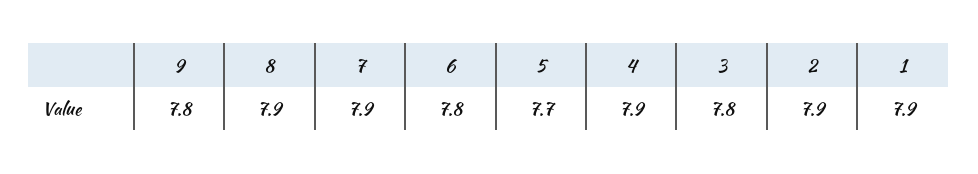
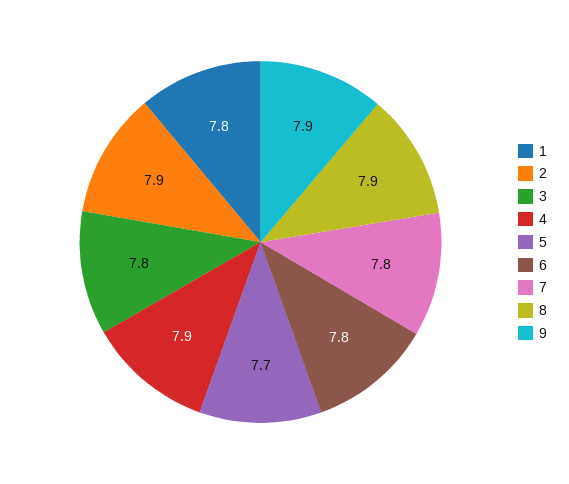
  {
-   "9": 7.8,
+   "9": 7.9,
    "8": 7.9,
-   "7": 7.9,
+   "7": 7.8,
    "6": 7.8,
    "5": 7.7,
    "4": 7.9,
    "3": 7.8,
    "2": 7.9,
-   "1": 7.9
+   "1": 7.8
  }

